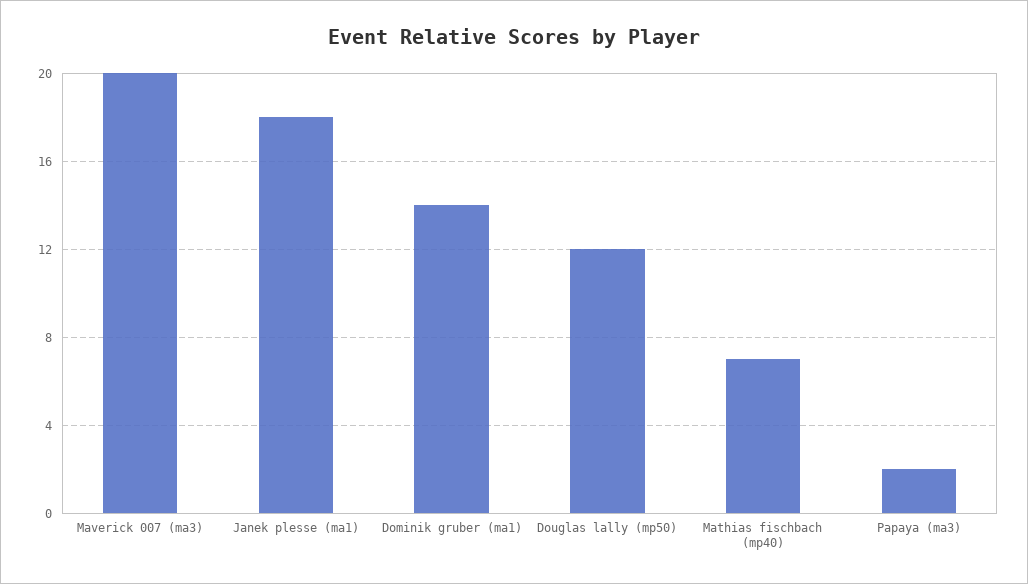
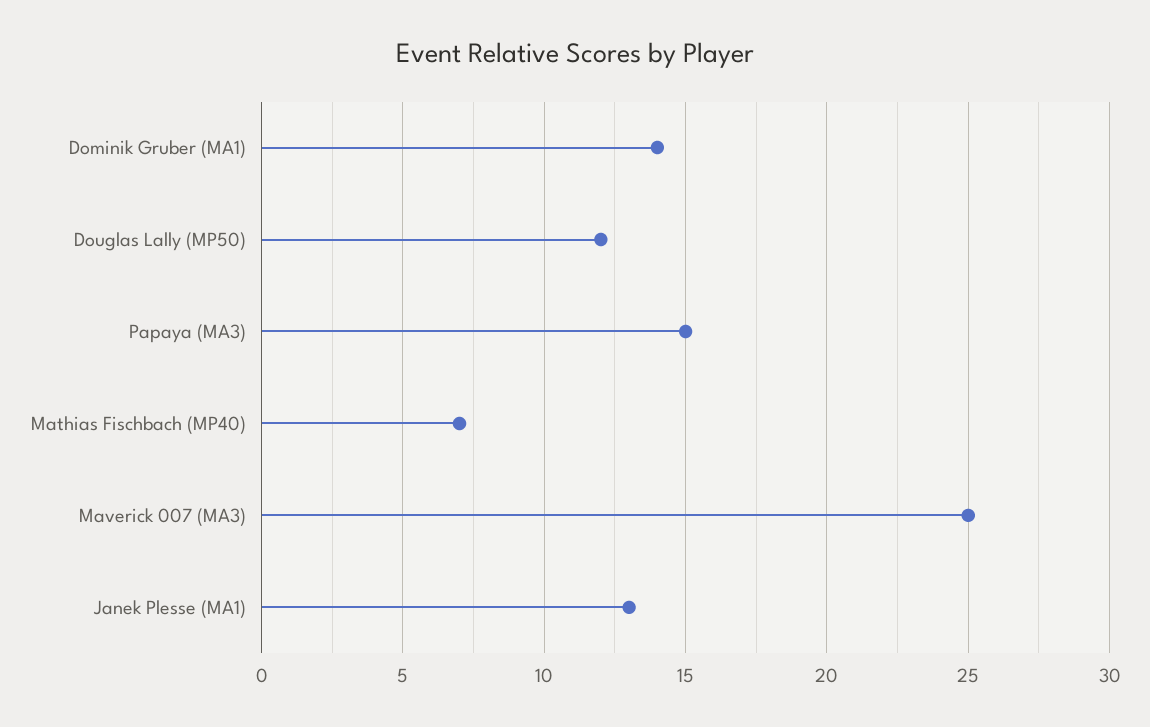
  {
-   "Maverick 007 (ma3)": 20,
+   "Maverick 007 (ma3)": 25,
-   "Janek plesse (ma1)": 18,
+   "Janek plesse (ma1)": 13,
    "Dominik gruber (ma1)": 14,
    "Douglas lally (mp50)": 12,
    "Mathias fischbach (mp40)": 7,
-   "Papaya (ma3)": 2
+   "Papaya (ma3)": 15
  }

